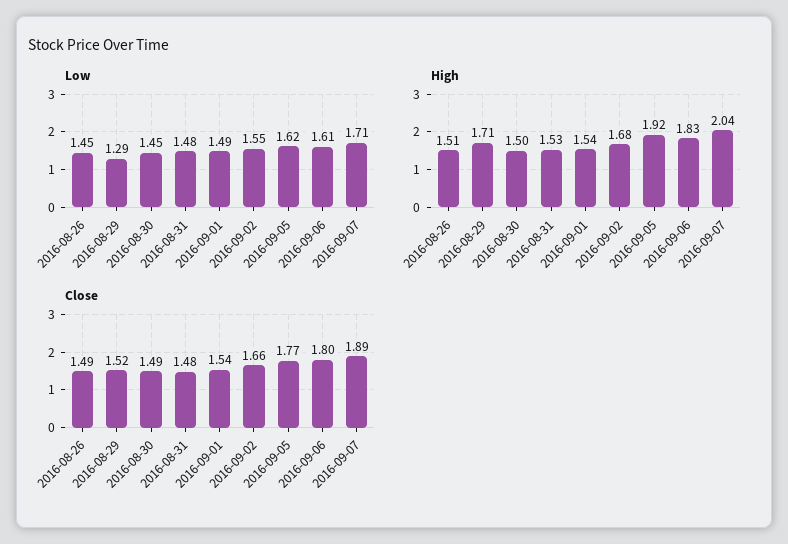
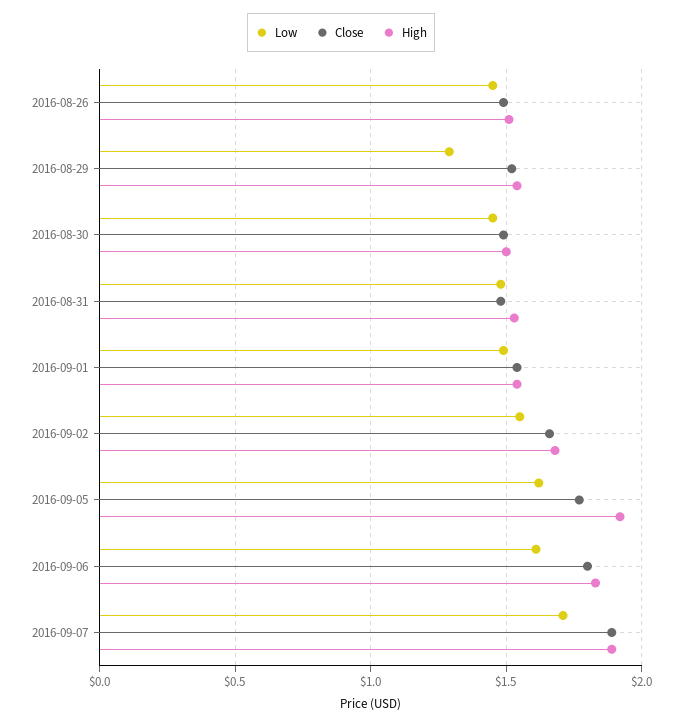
  {
    "Low": {
      "2016-08-26": 1.45,
      "2016-08-29": 1.29,
      "2016-08-30": 1.45,
      "2016-08-31": 1.48,
      "2016-09-01": 1.49,
      "2016-09-02": 1.55,
      "2016-09-05": 1.62,
      "2016-09-06": 1.61,
      "2016-09-07": 1.71
    },
    "High": {
      "2016-08-26": 1.51,
-     "2016-08-29": 1.71,
+     "2016-08-29": 1.55,
      "2016-08-30": 1.5,
      "2016-08-31": 1.53,
      "2016-09-01": 1.54,
      "2016-09-02": 1.68,
      "2016-09-05": 1.92,
      "2016-09-06": 1.83,
-     "2016-09-07": 2.04
+     "2016-09-07": 1.9
    },
    "Close": {
      "2016-08-26": 1.49,
      "2016-08-29": 1.52,
      "2016-08-30": 1.49,
      "2016-08-31": 1.48,
      "2016-09-01": 1.54,
      "2016-09-02": 1.66,
      "2016-09-05": 1.77,
      "2016-09-06": 1.8,
      "2016-09-07": 1.89
    }
  }

